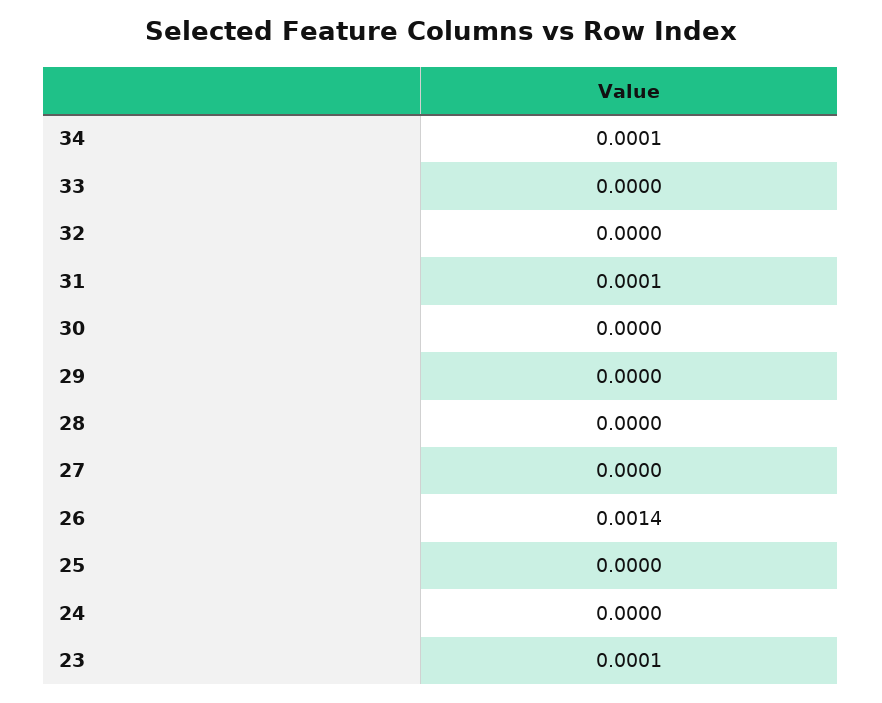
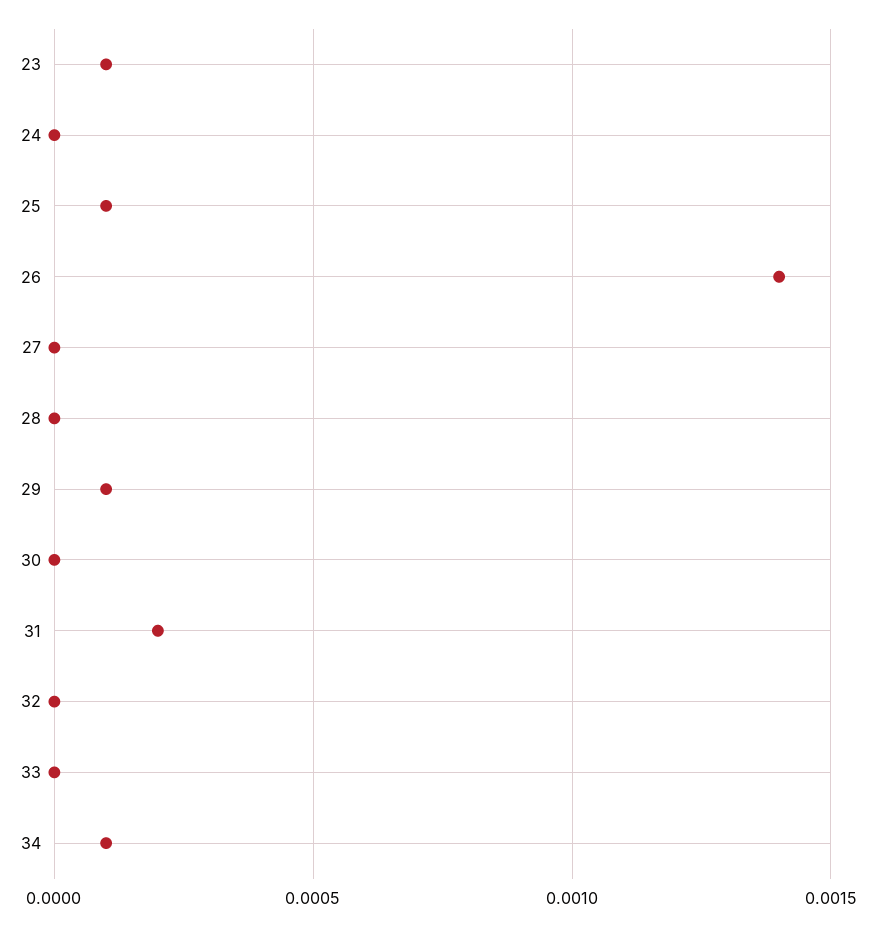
  {
    "34": 0.0001,
    "33": 0,
    "32": 0,
-   "31": 0.0001,
+   "31": 0.0002,
    "30": 0,
-   "29": 0,
+   "29": 0.0001,
    "28": 0,
    "27": 0,
    "26": 0.0014,
-   "25": 0,
+   "25": 0.0001,
    "24": 0,
    "23": 0.0001
  }

